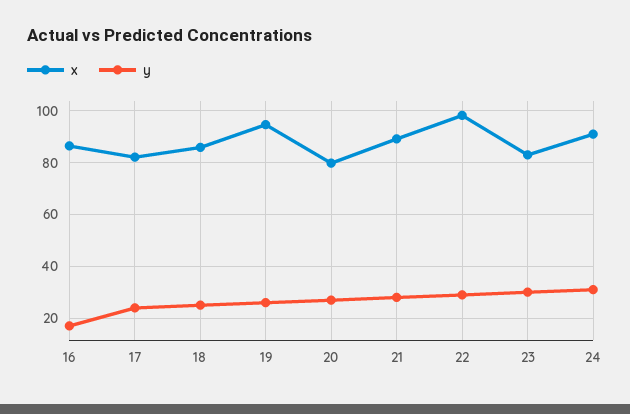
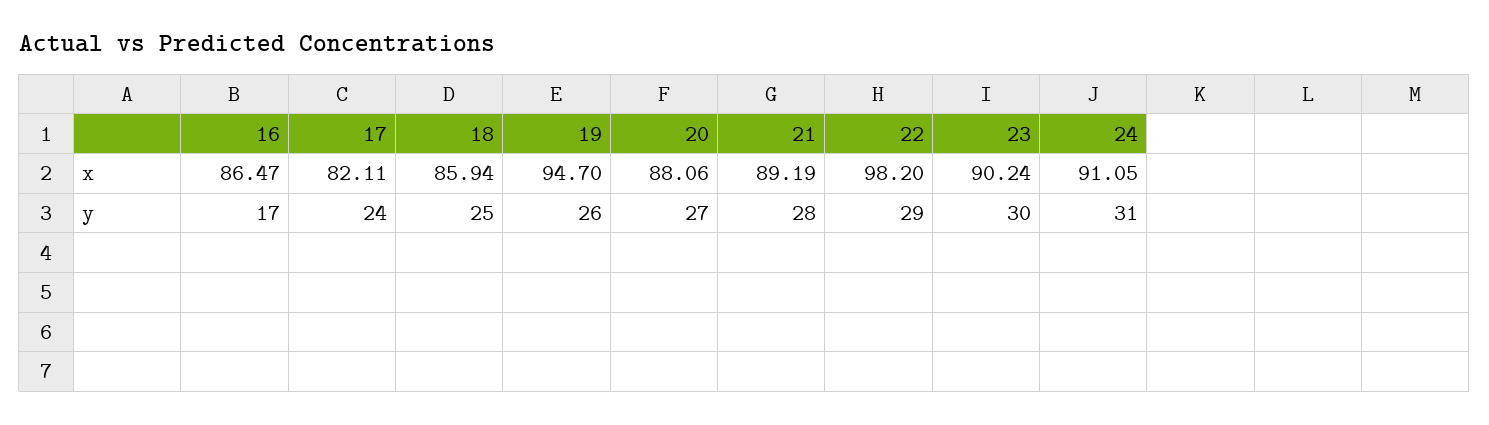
  {
    "x": {
      "16": 86.47,
      "17": 82.11,
      "18": 85.94,
      "19": 94.7,
-     "20": 80,
+     "20": 88.06,
      "21": 89.19,
      "22": 98.2,
-     "23": 82.5,
+     "23": 90.24,
      "24": 91.05
    },
    "y": {
      "16": 17,
      "17": 24,
      "18": 25,
      "19": 26,
      "20": 27,
      "21": 28,
      "22": 29,
      "23": 30,
      "24": 31
    }
  }

